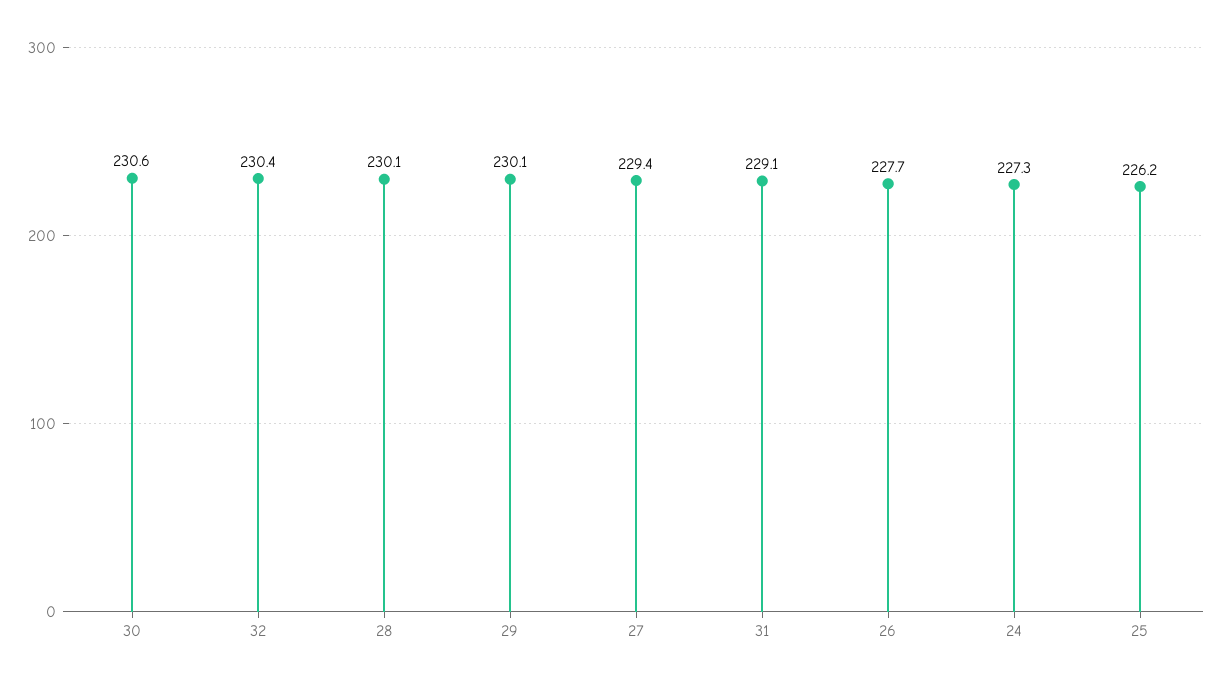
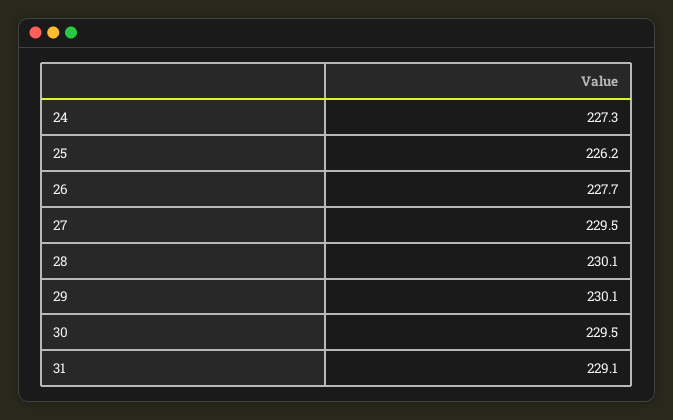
  {
-   "30": 230.6,
+   "30": 229.5,
-   "32": 230.4,
    "28": 230.1,
    "29": 230.1,
-   "27": 229.4,
+   "27": 229.5,
    "31": 229.1,
    "26": 227.7,
    "24": 227.3,
    "25": 226.2
  }

